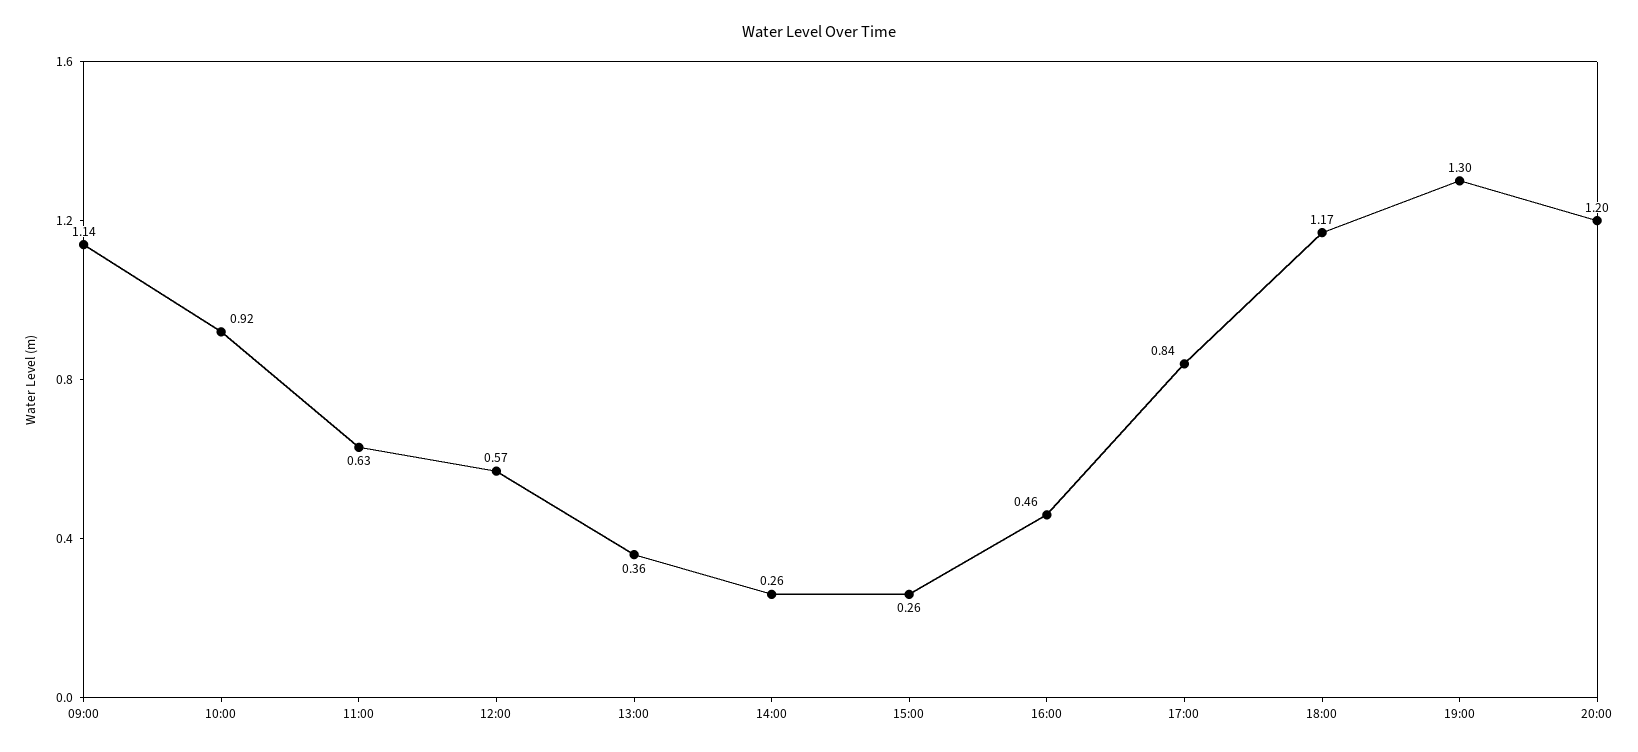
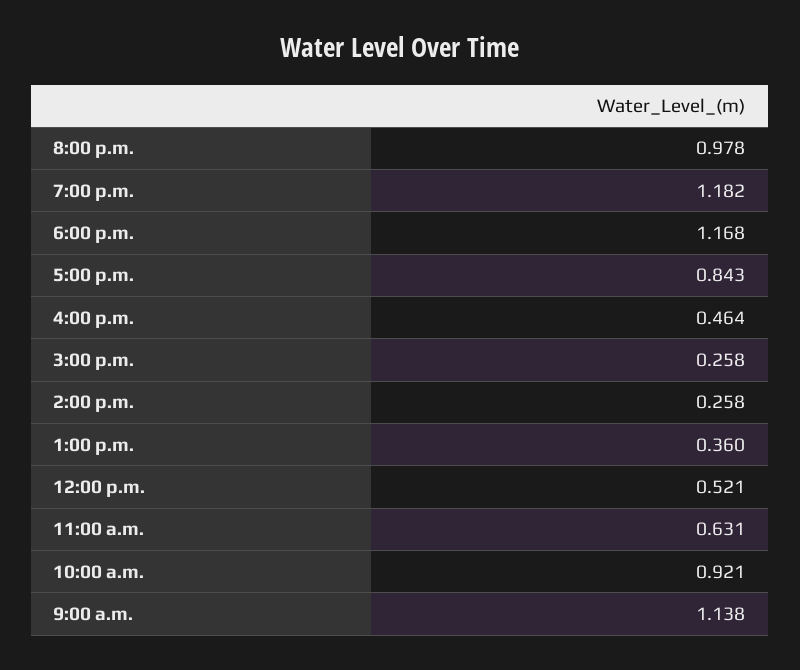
  {
    "09:00": 1.138,
    "10:00": 0.921,
    "11:00": 0.631,
-   "12:00": 0.57,
+   "12:00": 0.521,
    "13:00": 0.36,
    "14:00": 0.258,
    "15:00": 0.258,
    "16:00": 0.464,
    "17:00": 0.843,
    "18:00": 1.168,
-   "19:00": 1.3,
+   "19:00": 1.182,
-   "20:00": 1.2
+   "20:00": 0.978
  }

